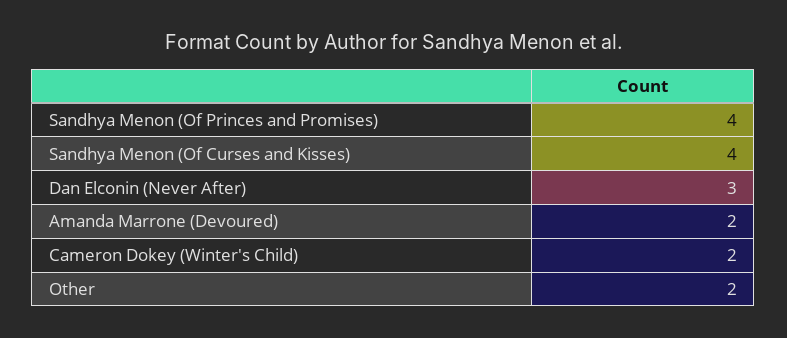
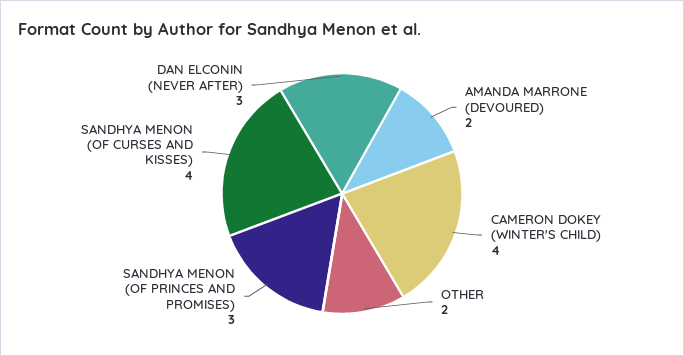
  {
-   "Sandhya Menon (Of Princes and Promises)": 4,
+   "Sandhya Menon (Of Princes and Promises)": 3,
    "Sandhya Menon (Of Curses and Kisses)": 4,
    "Dan Elconin (Never After)": 3,
    "Amanda Marrone (Devoured)": 2,
-   "Cameron Dokey (Winter's Child)": 2,
+   "Cameron Dokey (Winter's Child)": 4,
    "Other": 2
  }

